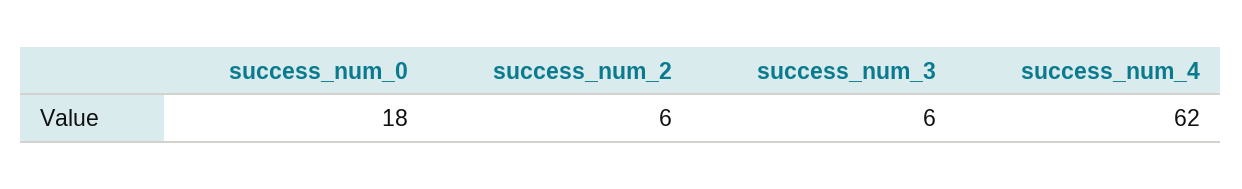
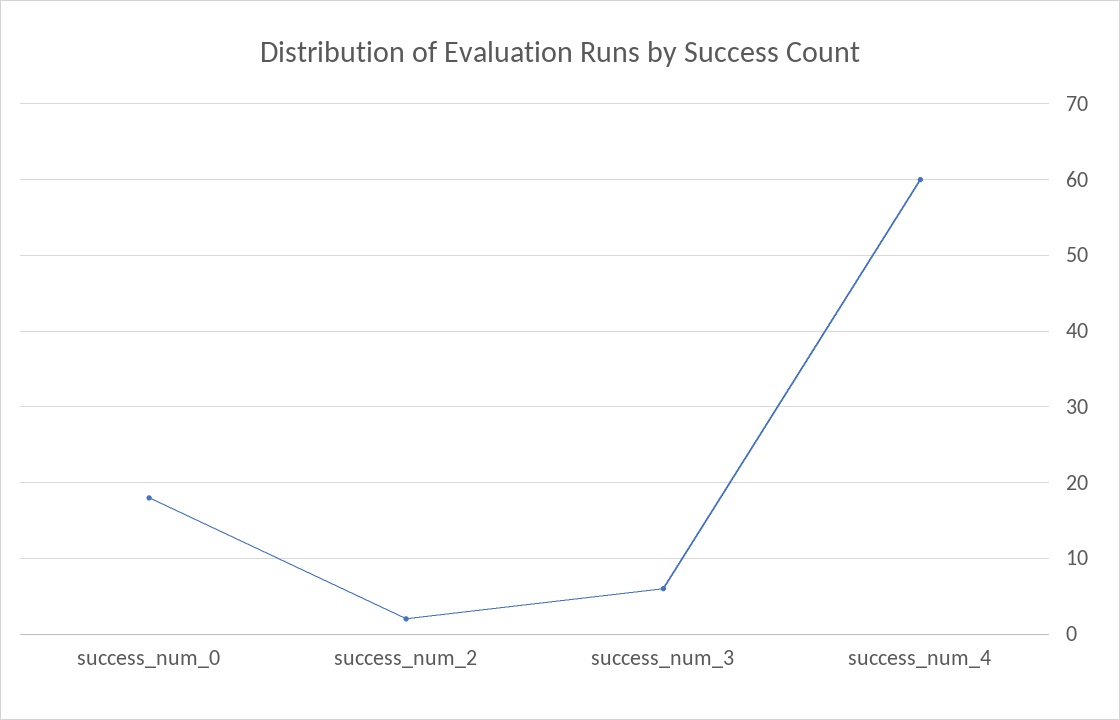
  {
    "success_num_0": 18,
-   "success_num_2": 6,
+   "success_num_2": 2,
    "success_num_3": 6,
-   "success_num_4": 62
+   "success_num_4": 60
  }

